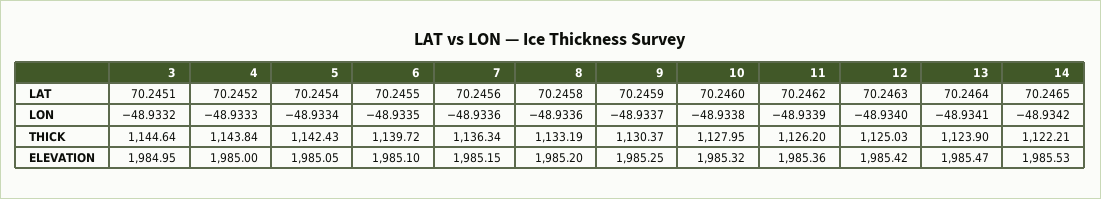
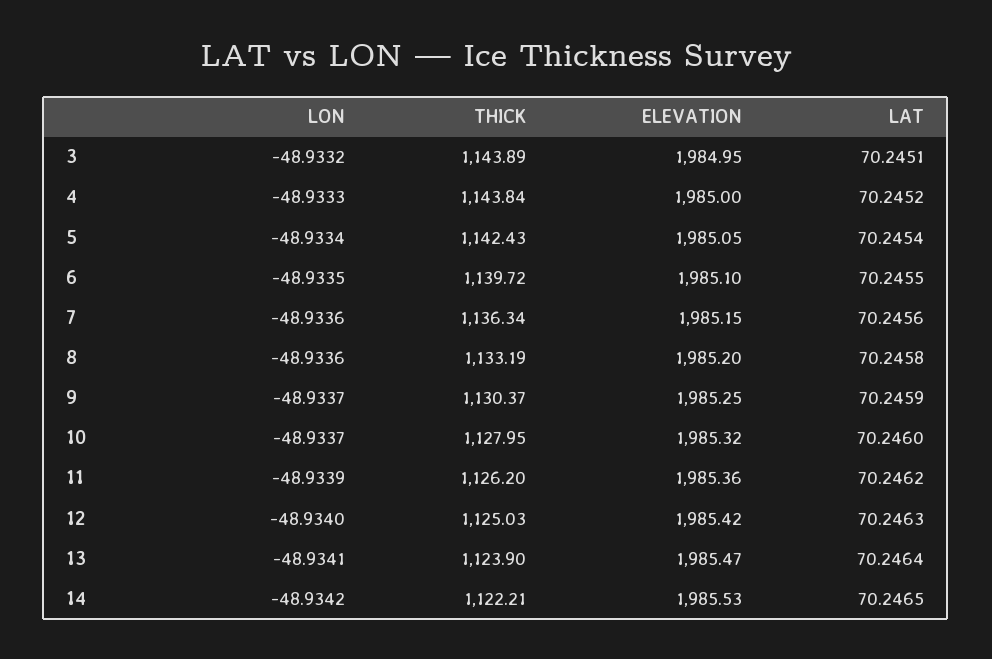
  {
    "3": {
      "LAT": 70.2451,
      "LON": -48.9332,
-     "THICK": 1144.64,
+     "THICK": 1143.89,
      "ELEVATION": 1984.95
    },
    "4": {
      "LAT": 70.2452,
      "LON": -48.9333,
      "THICK": 1143.84,
      "ELEVATION": 1985
    },
    "5": {
      "LAT": 70.2454,
      "LON": -48.9334,
      "THICK": 1142.43,
      "ELEVATION": 1985.05
    },
    "6": {
      "LAT": 70.2455,
      "LON": -48.9335,
      "THICK": 1139.72,
      "ELEVATION": 1985.1
    },
    "7": {
      "LAT": 70.2456,
      "LON": -48.9336,
      "THICK": 1136.34,
      "ELEVATION": 1985.15
    },
    "8": {
      "LAT": 70.2458,
      "LON": -48.9336,
      "THICK": 1133.19,
      "ELEVATION": 1985.2
    },
    "9": {
      "LAT": 70.2459,
      "LON": -48.9337,
      "THICK": 1130.37,
      "ELEVATION": 1985.25
    },
    "10": {
      "LAT": 70.246,
-     "LON": -48.9338,
+     "LON": -48.9337,
      "THICK": 1127.95,
      "ELEVATION": 1985.32
    },
    "11": {
      "LAT": 70.2462,
      "LON": -48.9339,
      "THICK": 1126.2,
      "ELEVATION": 1985.36
    },
    "12": {
      "LAT": 70.2463,
      "LON": -48.934,
      "THICK": 1125.03,
      "ELEVATION": 1985.42
    },
    "13": {
      "LAT": 70.2464,
      "LON": -48.9341,
      "THICK": 1123.9,
      "ELEVATION": 1985.47
    },
    "14": {
      "LAT": 70.2465,
      "LON": -48.9342,
      "THICK": 1122.21,
      "ELEVATION": 1985.53
    }
  }

